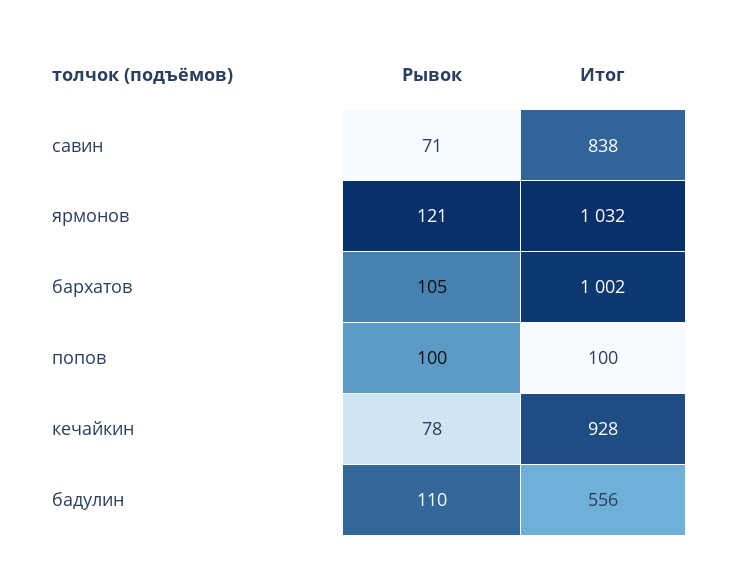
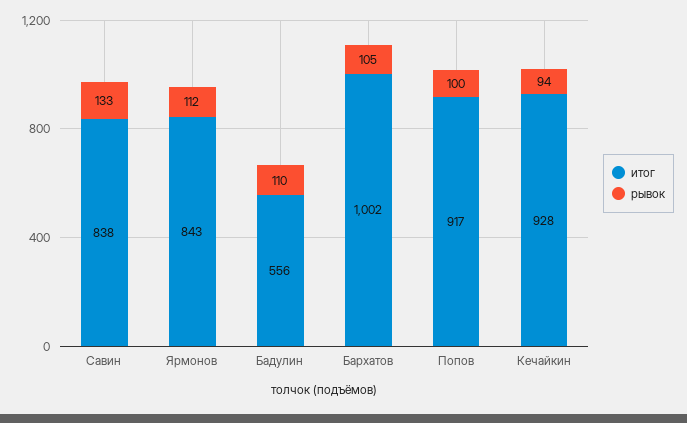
  {
    "Рывок": {
-     "савин": 71,
+     "савин": 133,
-     "ярмонов": 121,
+     "ярмонов": 112,
      "бархатов": 105,
      "попов": 100,
-     "кечайкин": 78,
+     "кечайкин": 94,
      "бадулин": 110
    },
    "Итог": {
      "савин": 838,
-     "ярмонов": 1032,
+     "ярмонов": 843,
      "бархатов": 1002,
-     "попов": 100,
+     "попов": 917,
      "кечайкин": 928,
      "бадулин": 556
    }
  }

